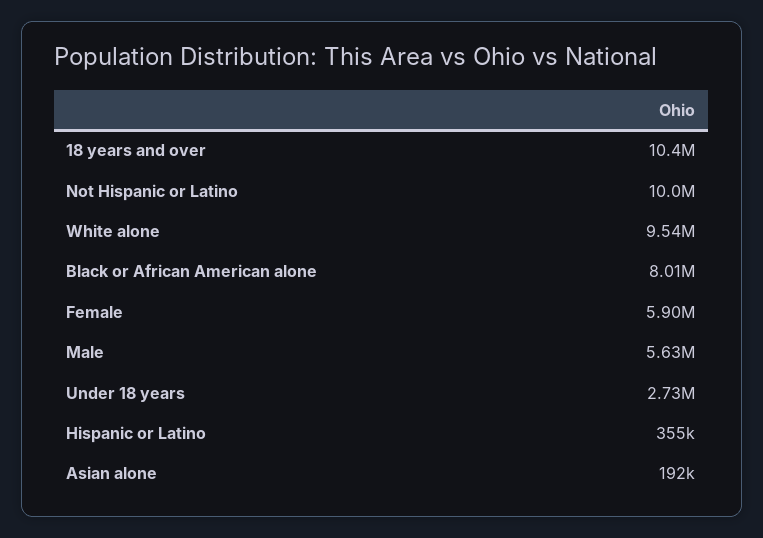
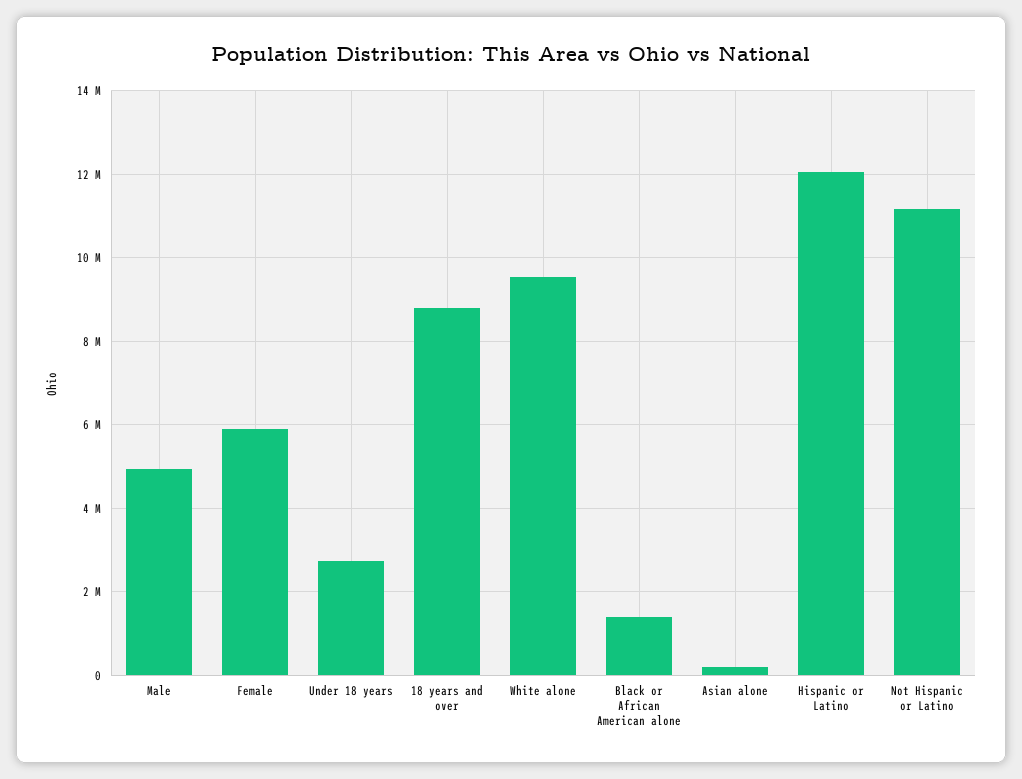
  {
-   "18 years and over": 10400000,
+   "18 years and over": 8800000,
-   "Not Hispanic or Latino": 10000000,
+   "Not Hispanic or Latino": 11200000,
    "White alone": 9540000,
-   "Black or African American alone": 8010000,
+   "Black or African American alone": 1400000,
    "Female": 5900000,
-   "Male": 5630000,
+   "Male": 5000000,
    "Under 18 years": 2730000,
-   "Hispanic or Latino": 355000,
+   "Hispanic or Latino": 12000000,
    "Asian alone": 192000
  }

